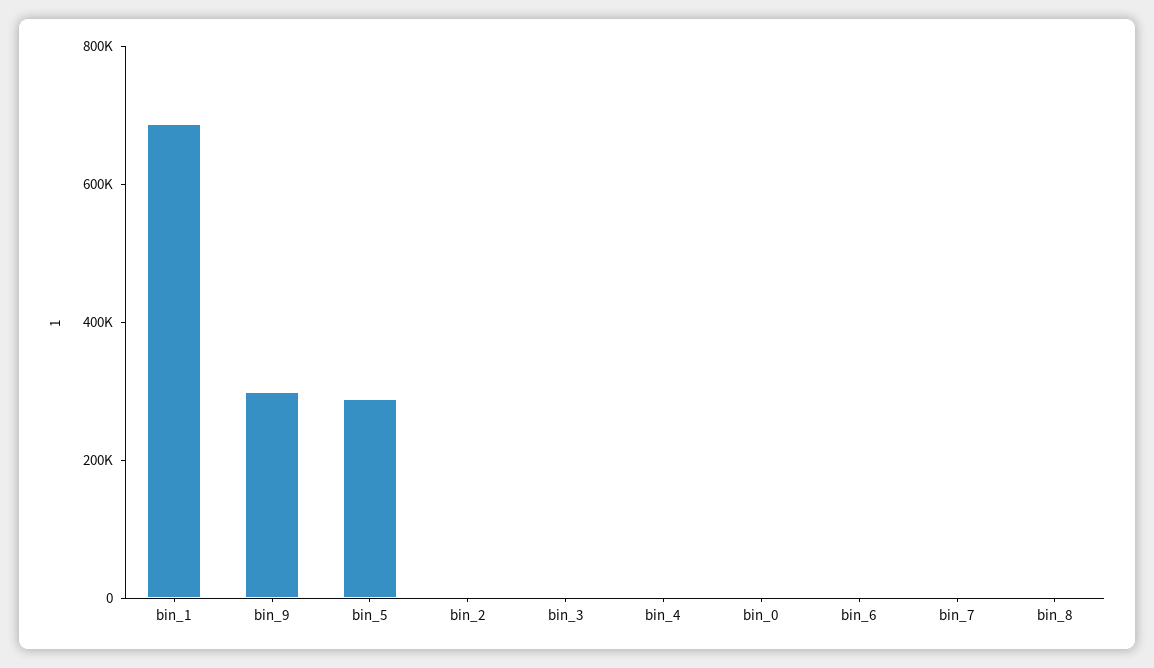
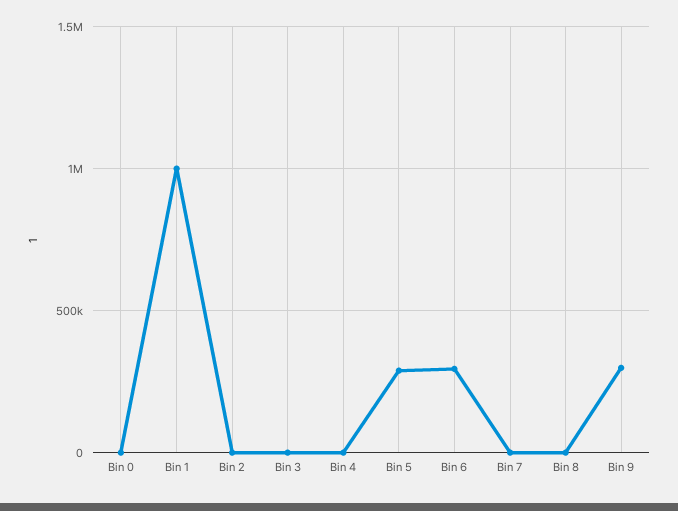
  {
-   "bin_1": 700000,
+   "bin_1": 1000000,
    "bin_9": 300000,
    "bin_5": 300000,
    "bin_2": 0,
    "bin_3": 0,
    "bin_4": 0,
    "bin_0": 0,
-   "bin_6": 0,
+   "bin_6": 300000,
    "bin_7": 0,
    "bin_8": 0
  }

